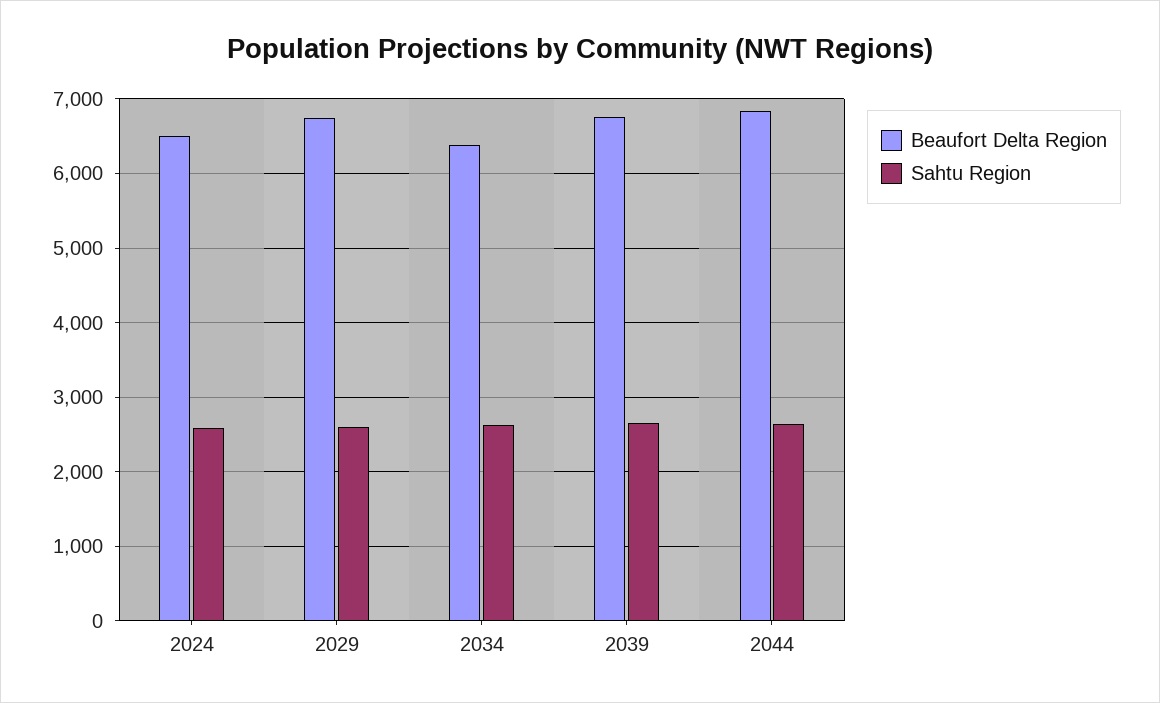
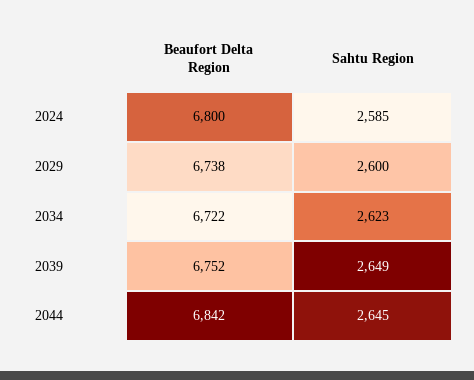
  {
    "Beaufort Delta Region": {
-     "2024": 6500,
+     "2024": 6800,
      "2029": 6738,
-     "2034": 6400,
+     "2034": 6722,
      "2039": 6752,
      "2044": 6842
    },
    "Sahtu Region": {
      "2024": 2585,
      "2029": 2600,
      "2034": 2623,
      "2039": 2649,
      "2044": 2645
    }
  }

